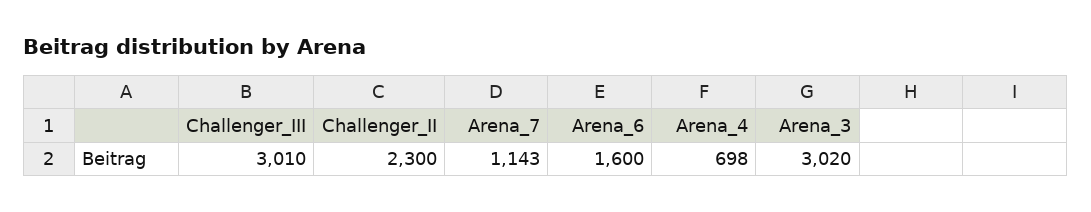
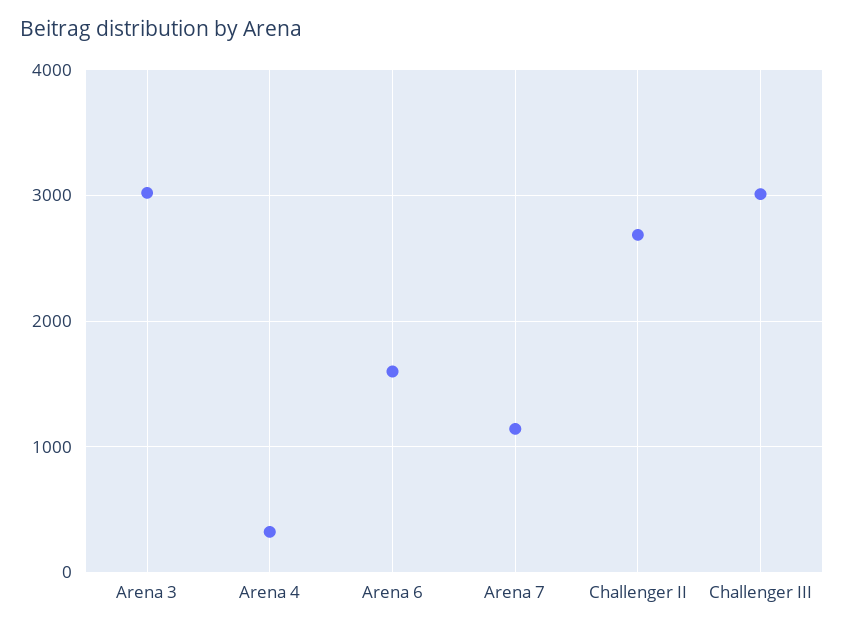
  {
    "Challenger_III": 3010,
-   "Challenger_II": 2300,
+   "Challenger_II": 2700,
    "Arena_7": 1143,
    "Arena_6": 1600,
-   "Arena_4": 698,
+   "Arena_4": 300,
    "Arena_3": 3020
  }

